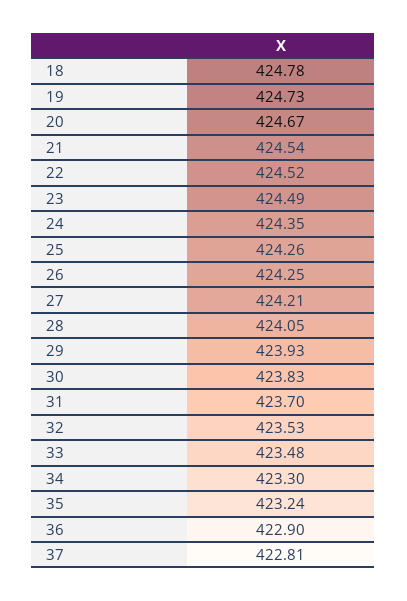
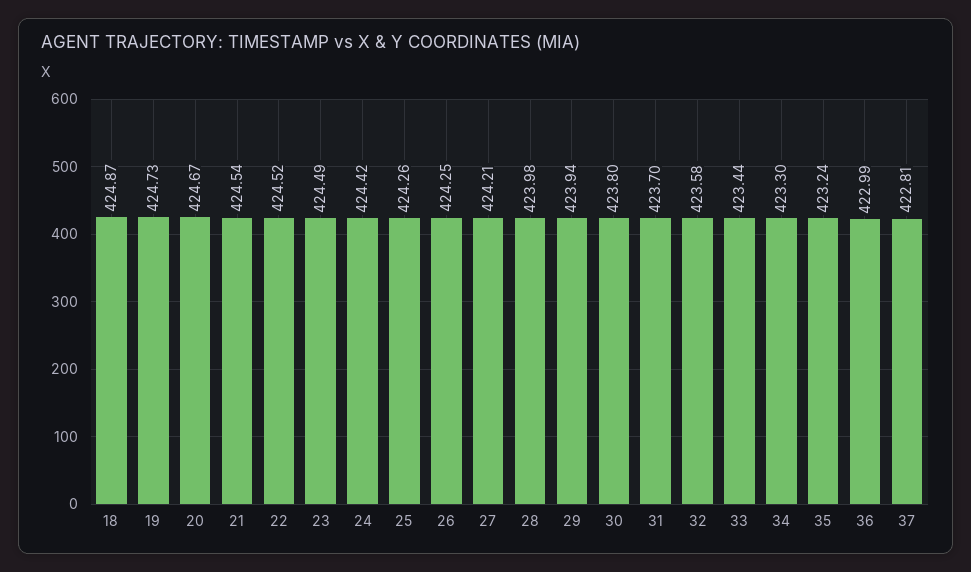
  {
-   "18": 424.78,
+   "18": 424.87,
    "19": 424.73,
    "20": 424.67,
    "21": 424.54,
    "22": 424.52,
    "23": 424.49,
-   "24": 424.35,
+   "24": 424.42,
    "25": 424.26,
    "26": 424.25,
    "27": 424.21,
-   "28": 424.05,
+   "28": 423.98,
-   "29": 423.93,
+   "29": 423.94,
-   "30": 423.83,
+   "30": 423.8,
    "31": 423.7,
-   "32": 423.53,
+   "32": 423.58,
-   "33": 423.48,
+   "33": 423.44,
    "34": 423.3,
    "35": 423.24,
-   "36": 422.9,
+   "36": 422.99,
    "37": 422.81
  }

